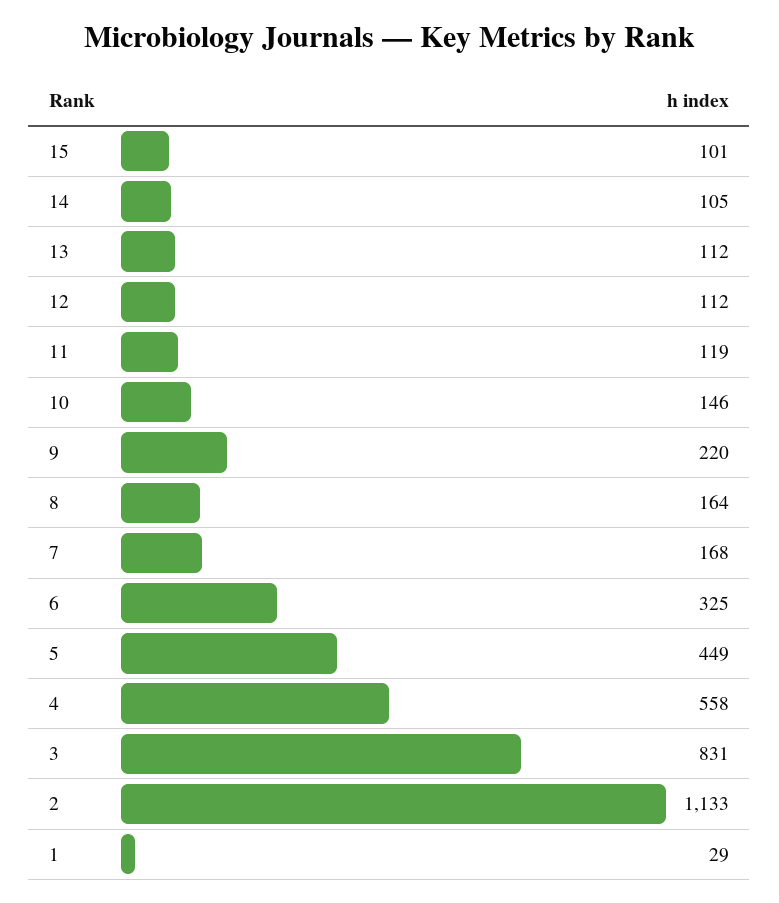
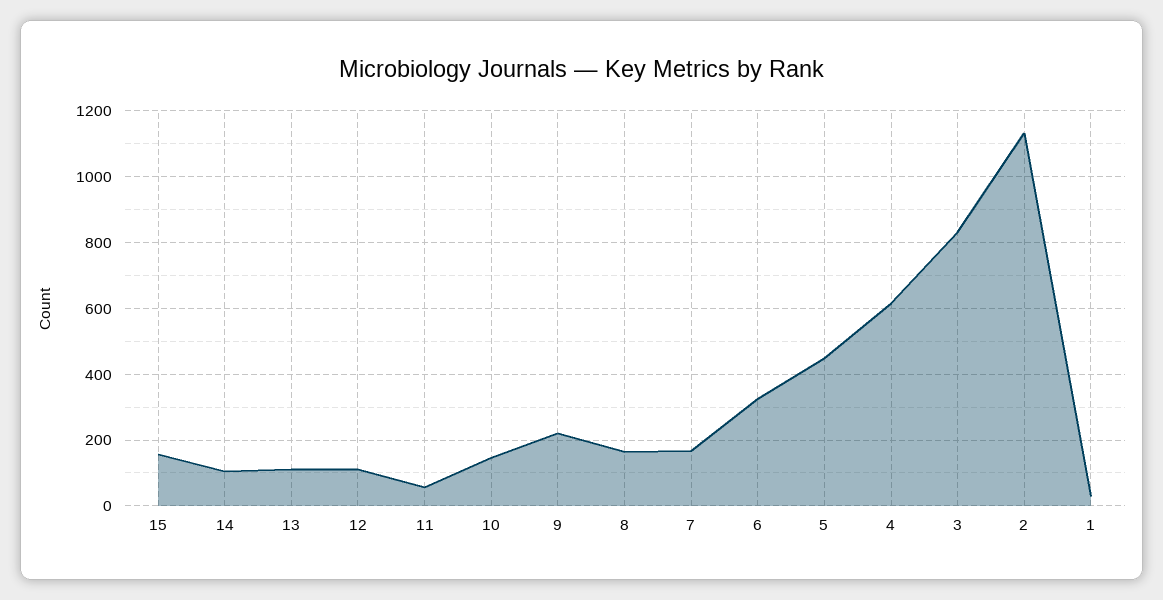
  {
-   "15": 101,
+   "15": 160,
    "14": 105,
    "13": 112,
    "12": 112,
-   "11": 119,
+   "11": 60,
    "10": 146,
    "9": 220,
    "8": 164,
    "7": 168,
    "6": 325,
    "5": 449,
-   "4": 558,
+   "4": 620,
    "3": 831,
    "2": 1133,
    "1": 29
  }

